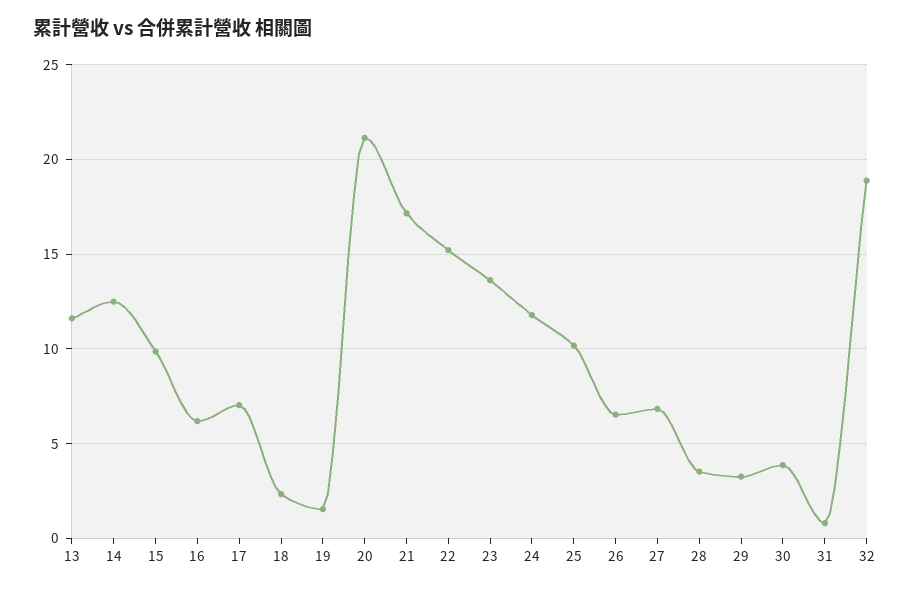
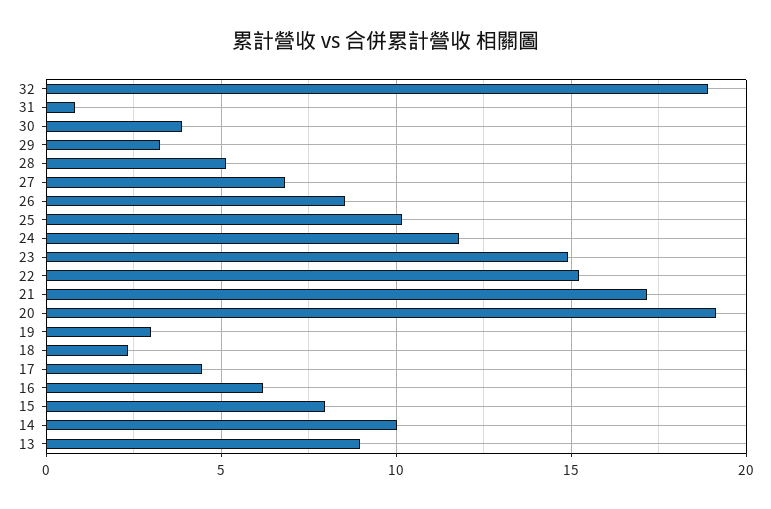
  {
-   "13": 11.5,
+   "13": 9,
-   "14": 12.5,
+   "14": 10,
-   "15": 10,
+   "15": 8,
    "16": 6,
-   "17": 7,
+   "17": 4.5,
    "18": 2.5,
-   "19": 1.5,
+   "19": 3,
-   "20": 21,
+   "20": 19,
    "21": 17,
    "22": 15,
-   "23": 13.5,
+   "23": 15,
    "24": 12,
    "25": 10,
-   "26": 6.5,
+   "26": 8.5,
    "27": 7,
-   "28": 3.5,
+   "28": 5,
    "29": 3.5,
    "30": 4,
    "31": 1,
    "32": 19
  }

